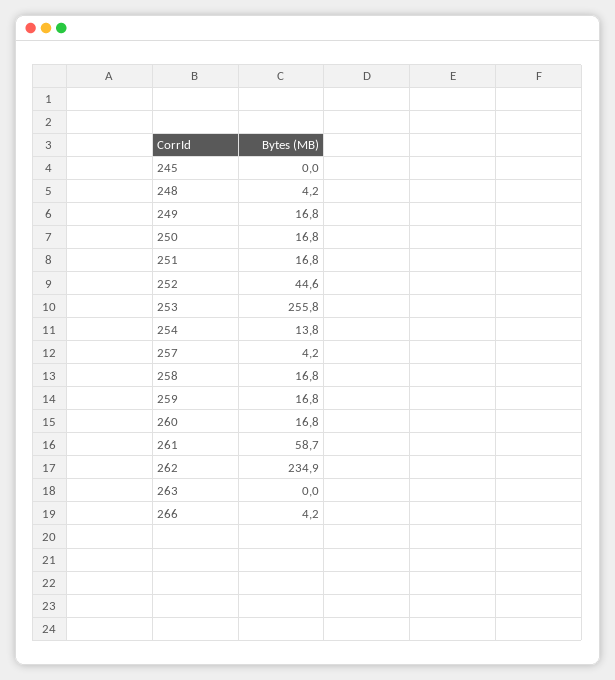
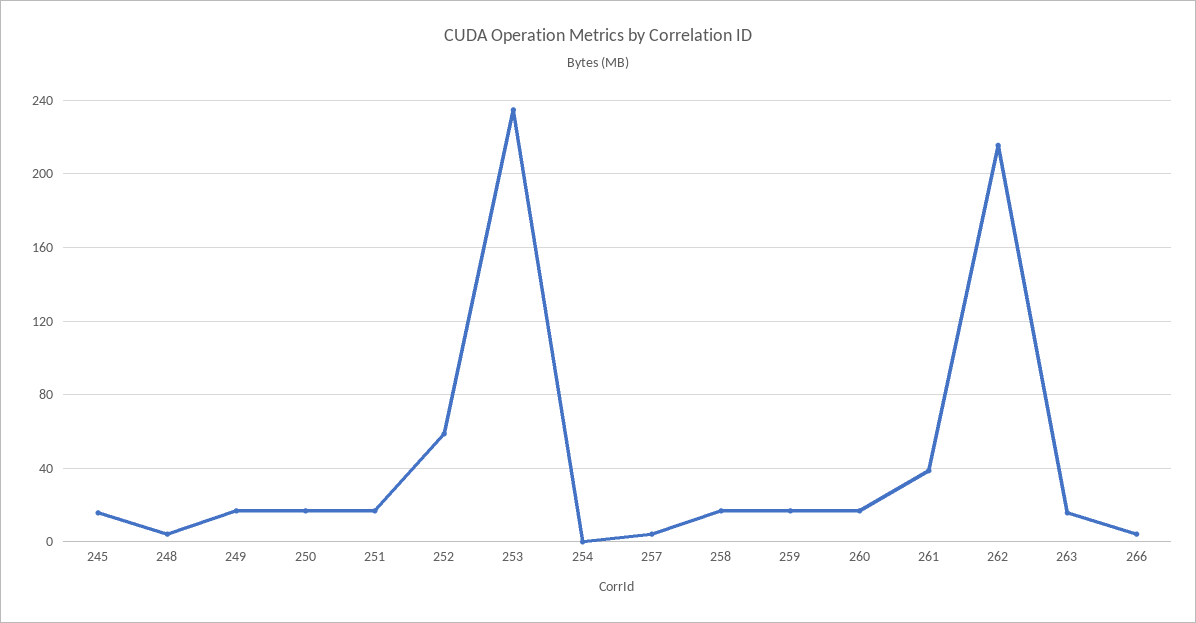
  {
-   "245": 0,
+   "245": 15,
    "248": 4.2,
    "249": 16.8,
    "250": 16.8,
    "251": 16.8,
-   "252": 44.6,
+   "252": 60,
-   "253": 255.8,
+   "253": 235,
-   "254": 13.8,
+   "254": 0,
    "257": 4.2,
    "258": 16.8,
    "259": 16.8,
    "260": 16.8,
-   "261": 58.7,
+   "261": 40,
-   "262": 234.9,
+   "262": 215,
-   "263": 0,
+   "263": 15,
    "266": 4.2
  }

